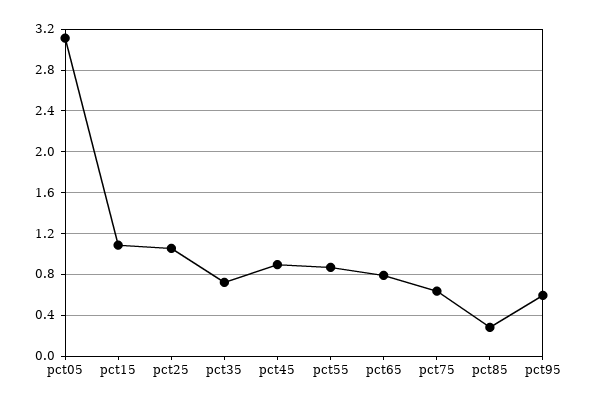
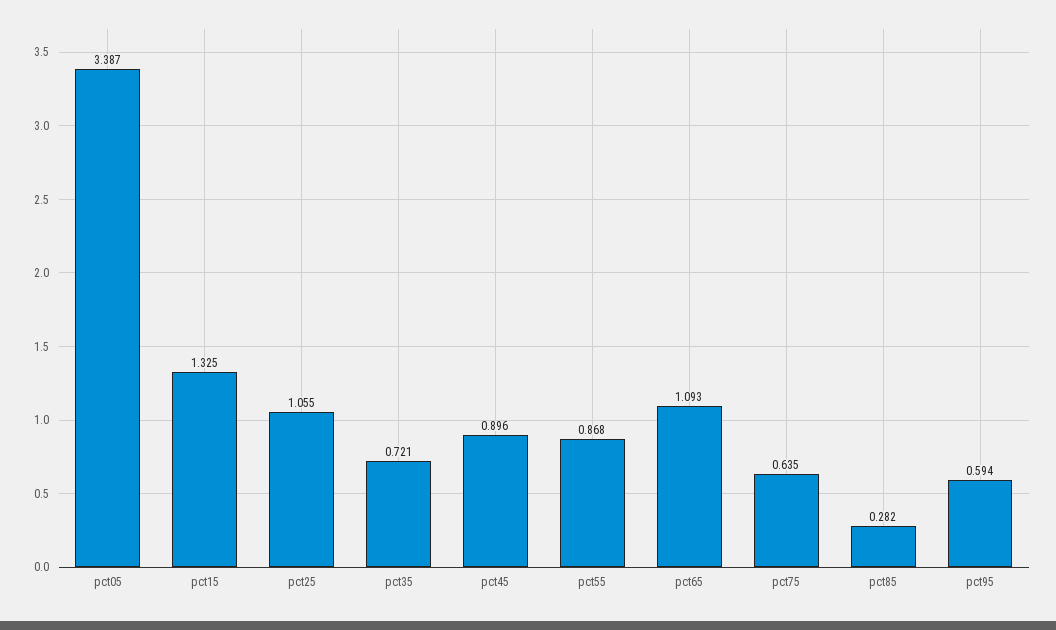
  {
-   "pct05": 3.1,
+   "pct05": 3.387,
-   "pct15": 1.1,
+   "pct15": 1.325,
    "pct25": 1.055,
    "pct35": 0.721,
    "pct45": 0.896,
    "pct55": 0.868,
-   "pct65": 0.8,
+   "pct65": 1.093,
    "pct75": 0.635,
    "pct85": 0.282,
    "pct95": 0.594
  }

